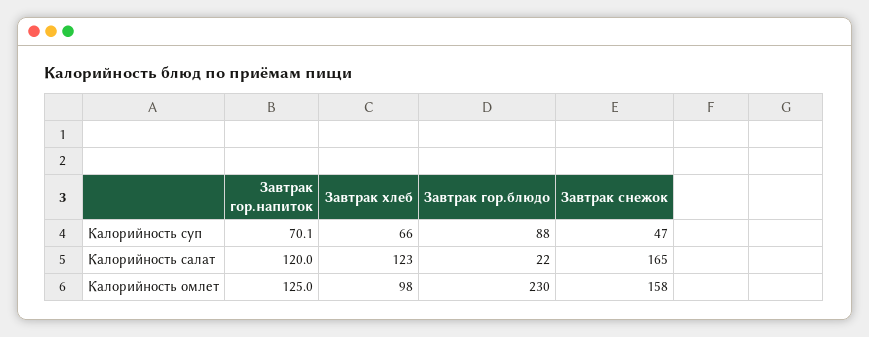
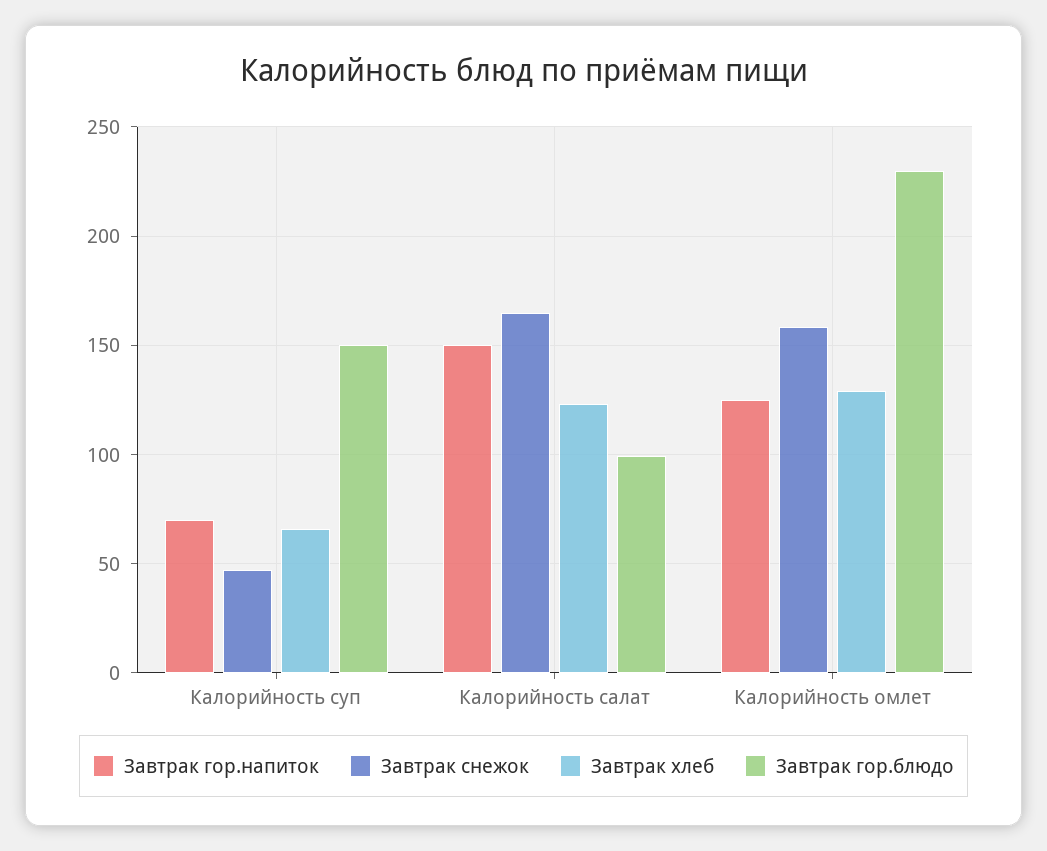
  {
    "Завтрак гор.напиток": {
      "Калорийность суп": 70.1,
-     "Калорийность салат": 120,
+     "Калорийность салат": 150,
      "Калорийность омлет": 125
    },
    "Завтрак хлеб": {
      "Калорийность суп": 66,
      "Калорийность салат": 123,
-     "Калорийность омлет": 98
+     "Калорийность омлет": 130
    },
    "Завтрак гор.блюдо": {
-     "Калорийность суп": 88,
+     "Калорийность суп": 150,
-     "Калорийность салат": 22,
+     "Калорийность салат": 100,
      "Калорийность омлет": 230
    },
    "Завтрак снежок": {
      "Калорийность суп": 47,
      "Калорийность салат": 165,
      "Калорийность омлет": 158
    }
  }

